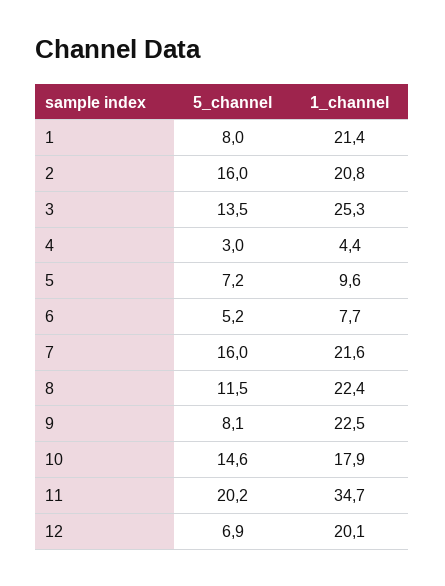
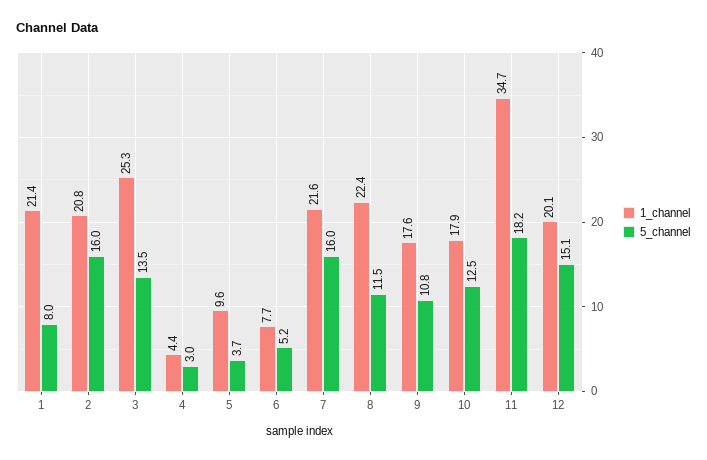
  {
    "5_channel": {
      "1": 8,
      "2": 16,
      "3": 13.5,
      "4": 3,
-     "5": 7.2,
+     "5": 3.7,
      "6": 5.2,
      "7": 16,
      "8": 11.5,
-     "9": 8.1,
+     "9": 10.8,
-     "10": 14.6,
+     "10": 12.5,
-     "11": 20.2,
+     "11": 18.2,
-     "12": 6.9
+     "12": 15.1
    },
    "1_channel": {
      "1": 21.4,
      "2": 20.8,
      "3": 25.3,
      "4": 4.4,
      "5": 9.6,
      "6": 7.7,
      "7": 21.6,
      "8": 22.4,
-     "9": 22.5,
+     "9": 17.6,
      "10": 17.9,
      "11": 34.7,
      "12": 20.1
    }
  }

